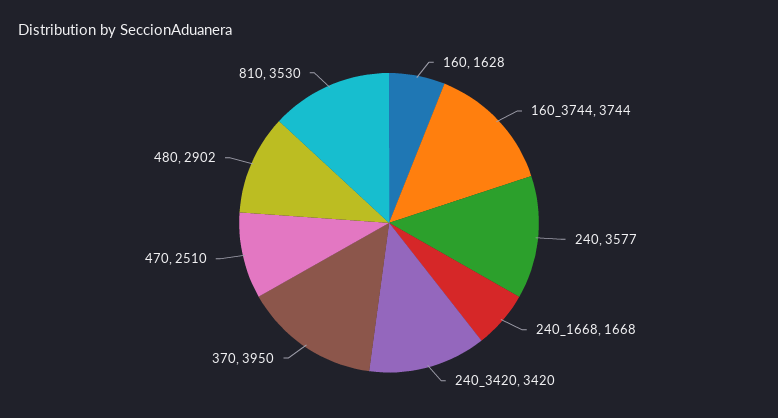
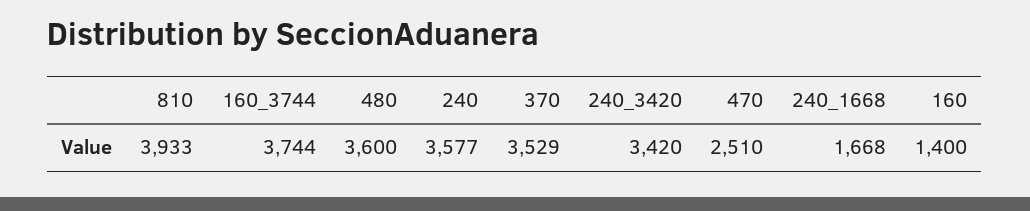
  {
-   "160": 1628,
+   "160": 1400,
    "160_3744": 3744,
    "240": 3577,
    "240_1668": 1668,
    "240_3420": 3420,
-   "370": 3950,
+   "370": 3529,
    "470": 2510,
-   "480": 2902,
+   "480": 3600,
-   "810": 3530
+   "810": 3933
  }

